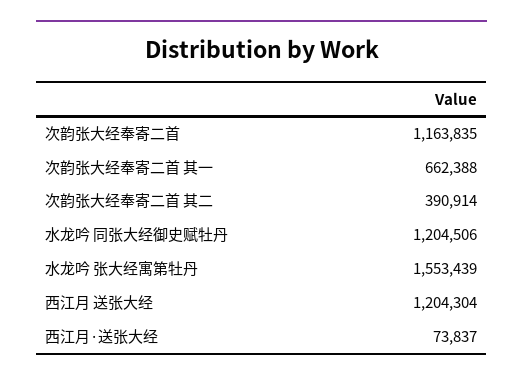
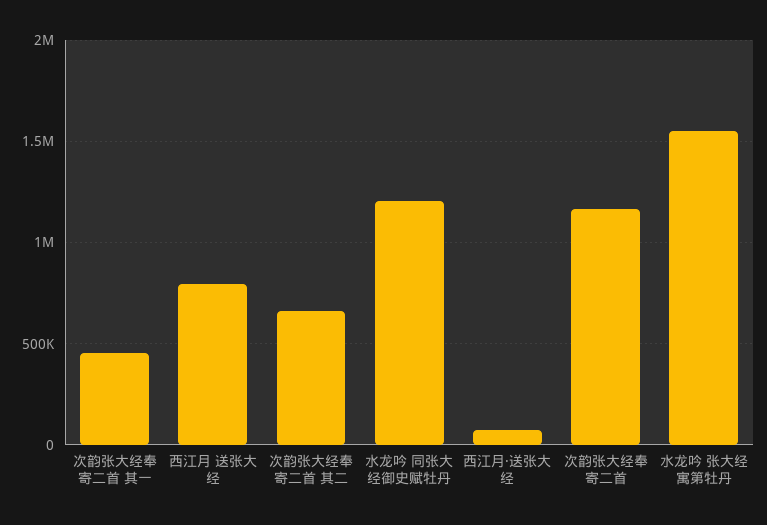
  {
    "次韵张大经奉寄二首": 1163835,
-   "次韵张大经奉寄二首 其一": 662388,
+   "次韵张大经奉寄二首 其一": 450000,
-   "次韵张大经奉寄二首 其二": 390914,
+   "次韵张大经奉寄二首 其二": 650000,
    "水龙吟 同张大经御史赋牡丹": 1204506,
    "水龙吟 张大经寓第牡丹": 1553439,
-   "西江月 送张大经": 1204304,
+   "西江月 送张大经": 800000,
    "西江月·送张大经": 73837
  }

